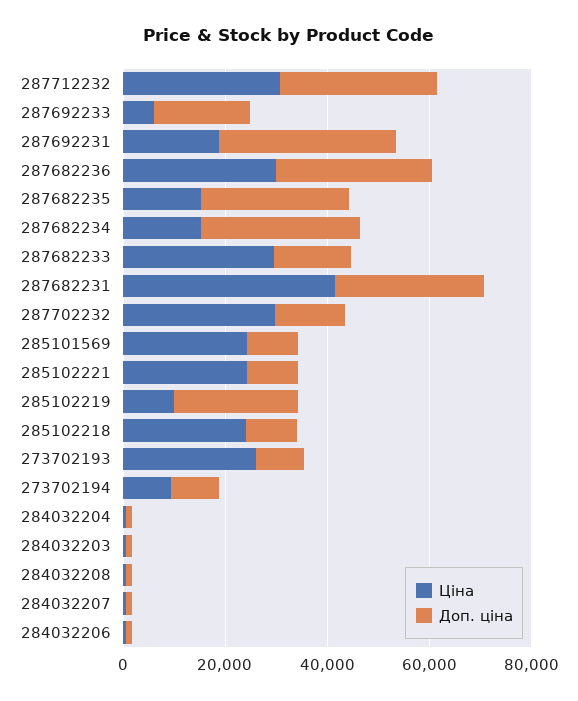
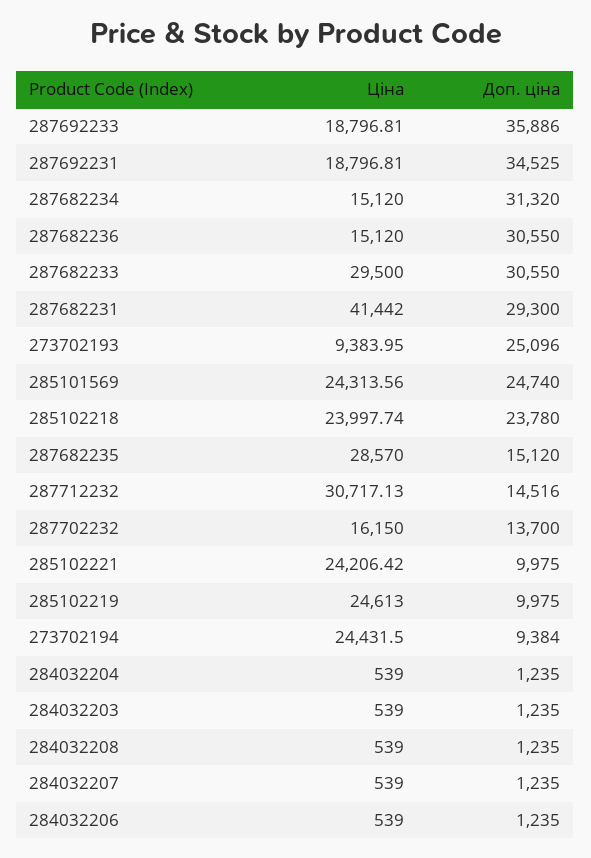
  {
    "Ціна": {
      "287712232": 30717.13,
-     "287692233": 5000,
+     "287692233": 18796.81,
      "287692231": 18796.81,
-     "287682236": 30000,
+     "287682236": 15120,
-     "287682235": 15000,
+     "287682235": 28570,
      "287682234": 15120,
      "287682233": 29500,
      "287682231": 41442,
-     "287702232": 30000,
+     "287702232": 16150,
      "285101569": 24313.56,
      "285102221": 24206.42,
-     "285102219": 10000,
+     "285102219": 24613,
      "285102218": 23997.74,
-     "273702193": 25000,
+     "273702193": 9383.95,
-     "273702194": 10000,
+     "273702194": 24431.5,
      "284032204": 539,
      "284032203": 539,
      "284032208": 539,
      "284032207": 539,
      "284032206": 539
    },
    "Доп. ціна": {
-     "287712232": 30000,
+     "287712232": 14516,
-     "287692233": 20000,
+     "287692233": 35886,
      "287692231": 34525,
      "287682236": 30550,
-     "287682235": 30000,
+     "287682235": 15120,
      "287682234": 31320,
-     "287682233": 15000,
+     "287682233": 30550,
      "287682231": 29300,
      "287702232": 13700,
-     "285101569": 10000,
+     "285101569": 24740,
      "285102221": 9975,
-     "285102219": 25000,
+     "285102219": 9975,
-     "285102218": 10000,
+     "285102218": 23780,
-     "273702193": 10000,
+     "273702193": 25096,
      "273702194": 9384,
      "284032204": 1235,
      "284032203": 1235,
      "284032208": 1235,
      "284032207": 1235,
      "284032206": 1235
    }
  }

